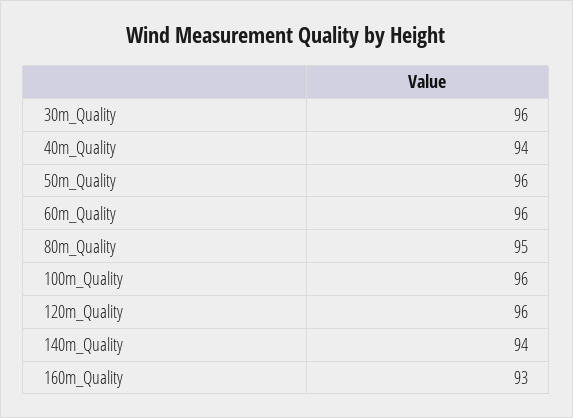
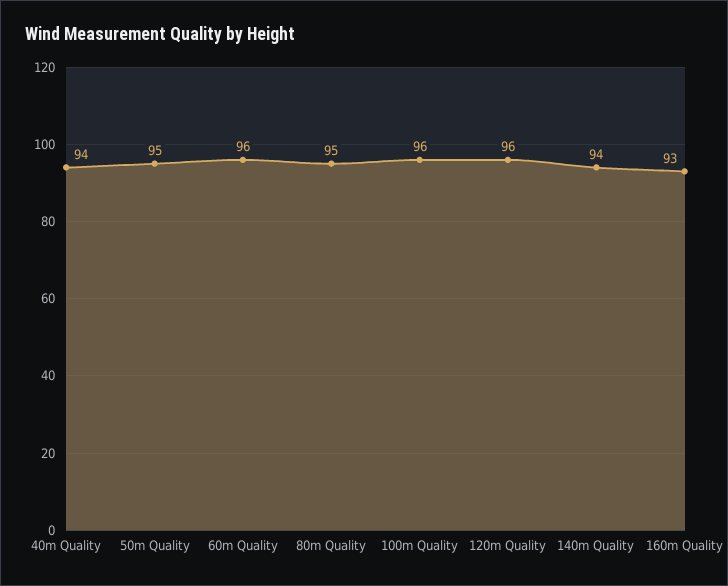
  {
-   "30m_Quality": 96,
    "40m_Quality": 94,
-   "50m_Quality": 96,
+   "50m_Quality": 95,
    "60m_Quality": 96,
    "80m_Quality": 95,
    "100m_Quality": 96,
    "120m_Quality": 96,
    "140m_Quality": 94,
    "160m_Quality": 93
  }

